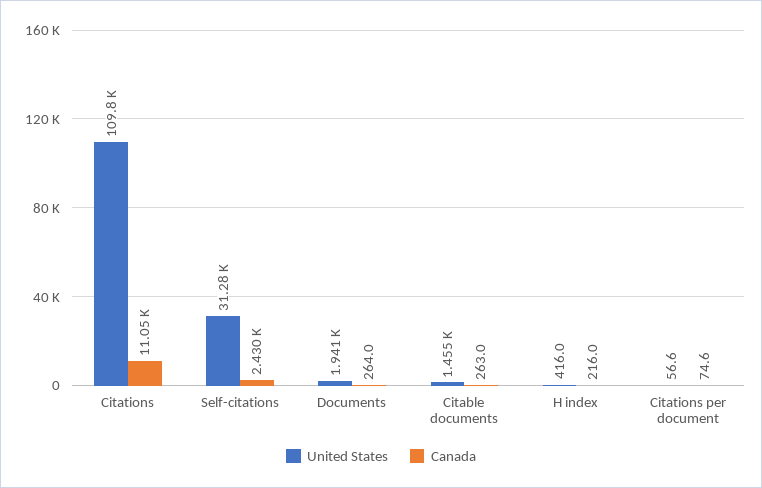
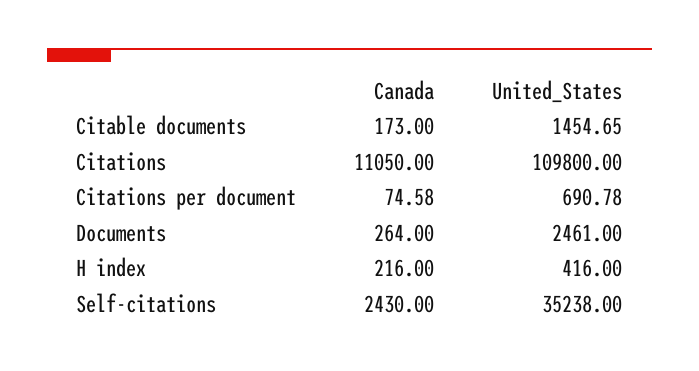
  {
    "United States": {
      "Citations": 109800,
-     "Self-citations": 31280,
+     "Self-citations": 35238,
-     "Documents": 1941,
+     "Documents": 2461,
      "Citable documents": 1454.65,
      "H index": 416,
-     "Citations per document": 56.6
+     "Citations per document": 690.78
    },
    "Canada": {
      "Citations": 11050,
      "Self-citations": 2430,
      "Documents": 264,
-     "Citable documents": 263,
+     "Citable documents": 173,
      "H index": 216,
      "Citations per document": 74.58
    }
  }

